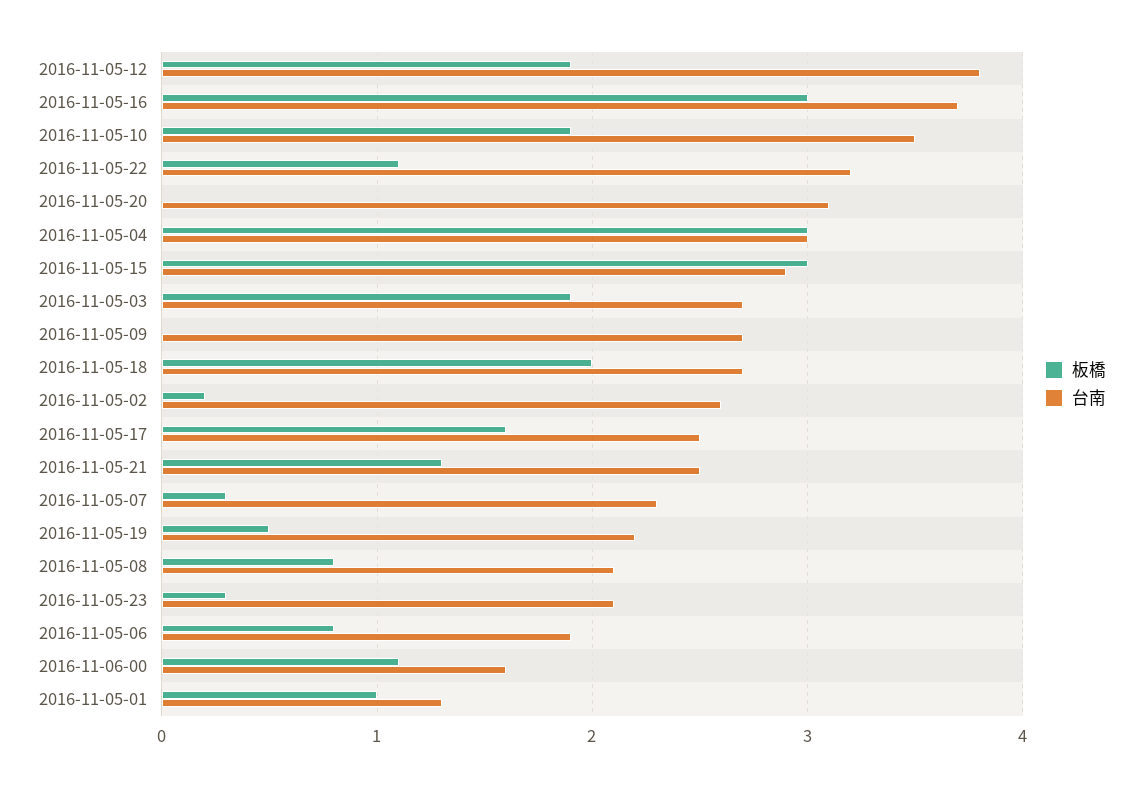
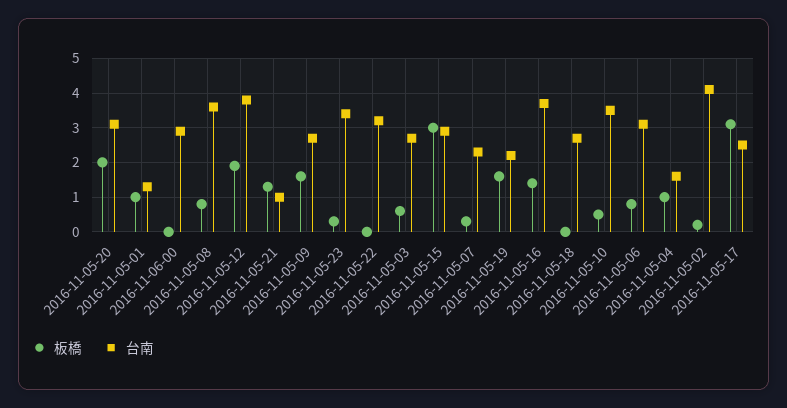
  {
    "板橋": {
      "2016-11-05-12": 1.9,
-     "2016-11-05-16": 3,
+     "2016-11-05-16": 1.5,
-     "2016-11-05-10": 1.9,
+     "2016-11-05-10": 0.5,
-     "2016-11-05-22": 1.1,
+     "2016-11-05-22": 0,
-     "2016-11-05-20": 0,
+     "2016-11-05-20": 2,
-     "2016-11-05-04": 3,
+     "2016-11-05-04": 1,
      "2016-11-05-15": 3,
-     "2016-11-05-03": 1.9,
+     "2016-11-05-03": 0.5,
-     "2016-11-05-09": 0,
+     "2016-11-05-09": 1.5,
-     "2016-11-05-18": 2,
+     "2016-11-05-18": 0,
      "2016-11-05-02": 0.2,
-     "2016-11-05-17": 1.6,
+     "2016-11-05-17": 3,
      "2016-11-05-21": 1.3,
      "2016-11-05-07": 0.3,
-     "2016-11-05-19": 0.5,
+     "2016-11-05-19": 1.5,
      "2016-11-05-08": 0.8,
      "2016-11-05-23": 0.3,
      "2016-11-05-06": 0.8,
-     "2016-11-06-00": 1.1,
+     "2016-11-06-00": 0,
      "2016-11-05-01": 1
    },
    "台南": {
      "2016-11-05-12": 3.8,
      "2016-11-05-16": 3.7,
      "2016-11-05-10": 3.5,
      "2016-11-05-22": 3.2,
      "2016-11-05-20": 3.1,
-     "2016-11-05-04": 3,
+     "2016-11-05-04": 1.5,
      "2016-11-05-15": 2.9,
      "2016-11-05-03": 2.7,
      "2016-11-05-09": 2.7,
      "2016-11-05-18": 2.7,
-     "2016-11-05-02": 2.6,
+     "2016-11-05-02": 4,
      "2016-11-05-17": 2.5,
-     "2016-11-05-21": 2.5,
+     "2016-11-05-21": 1,
      "2016-11-05-07": 2.3,
      "2016-11-05-19": 2.2,
-     "2016-11-05-08": 2.1,
+     "2016-11-05-08": 3.5,
-     "2016-11-05-23": 2.1,
+     "2016-11-05-23": 3.5,
-     "2016-11-05-06": 1.9,
+     "2016-11-05-06": 3,
-     "2016-11-06-00": 1.6,
+     "2016-11-06-00": 3,
      "2016-11-05-01": 1.3
    }
  }

